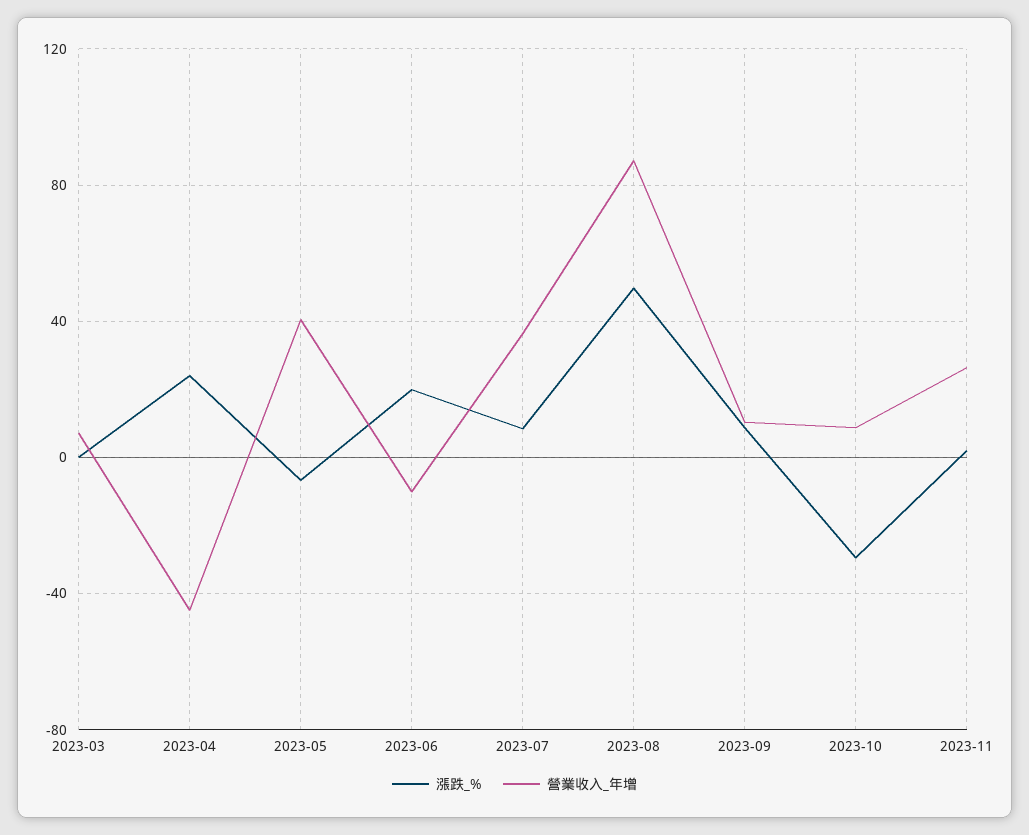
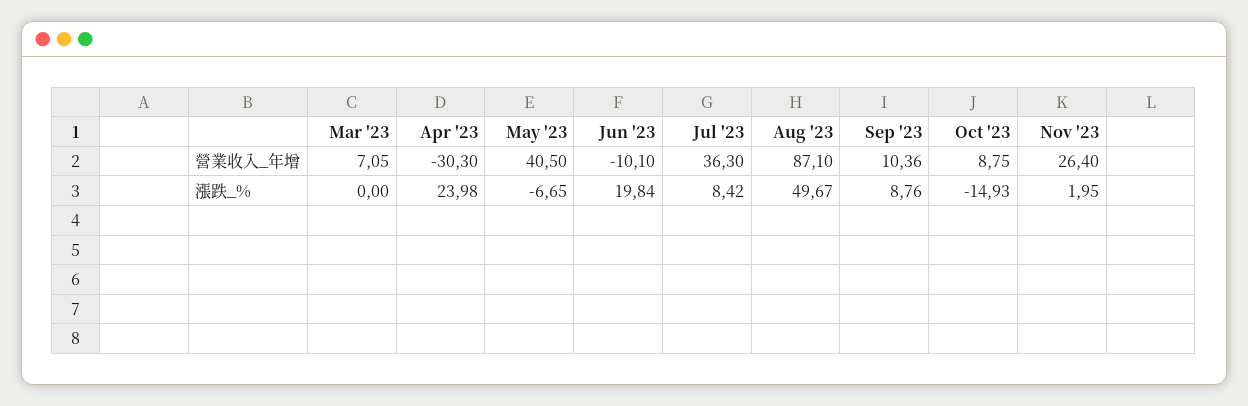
  {
    "漲跌_%": {
      "2023-03": 0,
      "2023-04": 23.98,
      "2023-05": -6.65,
      "2023-06": 19.84,
      "2023-07": 8.42,
      "2023-08": 49.67,
      "2023-09": 8.76,
-     "2023-10": -30,
+     "2023-10": -14.93,
      "2023-11": 1.95
    },
    "營業收入_年增": {
      "2023-03": 7.05,
-     "2023-04": -45,
+     "2023-04": -30.3,
      "2023-05": 40.5,
      "2023-06": -10.1,
      "2023-07": 36.3,
      "2023-08": 87.1,
      "2023-09": 10.36,
      "2023-10": 8.75,
      "2023-11": 26.4
    }
  }

